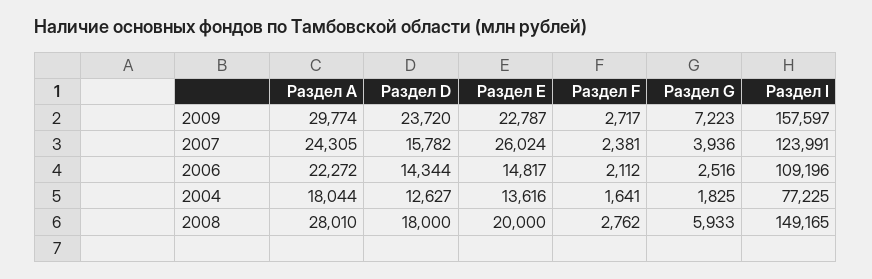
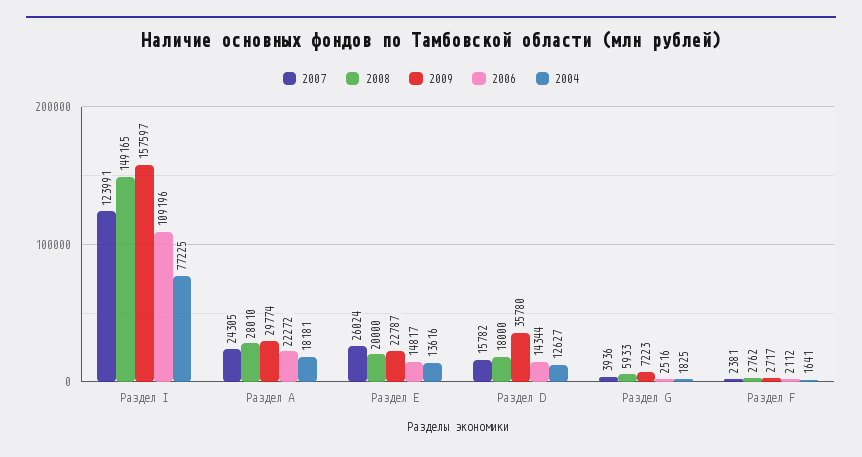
  {
    "2009": {
      "Раздел А": 29774,
-     "Раздел D": 23720,
+     "Раздел D": 35780,
      "Раздел Е": 22787,
      "Раздел F": 2717,
      "Раздел G": 7223,
      "Раздел I": 157597
    },
    "2007": {
      "Раздел А": 24305,
      "Раздел D": 15782,
      "Раздел Е": 26024,
      "Раздел F": 2381,
      "Раздел G": 3936,
      "Раздел I": 123991
    },
    "2006": {
      "Раздел А": 22272,
      "Раздел D": 14344,
      "Раздел Е": 14817,
      "Раздел F": 2112,
      "Раздел G": 2516,
      "Раздел I": 109196
    },
    "2004": {
-     "Раздел А": 18044,
+     "Раздел А": 18181,
      "Раздел D": 12627,
      "Раздел Е": 13616,
      "Раздел F": 1641,
      "Раздел G": 1825,
      "Раздел I": 77225
    },
    "2008": {
      "Раздел А": 28010,
      "Раздел D": 18000,
      "Раздел Е": 20000,
      "Раздел F": 2762,
      "Раздел G": 5933,
      "Раздел I": 149165
    }
  }

